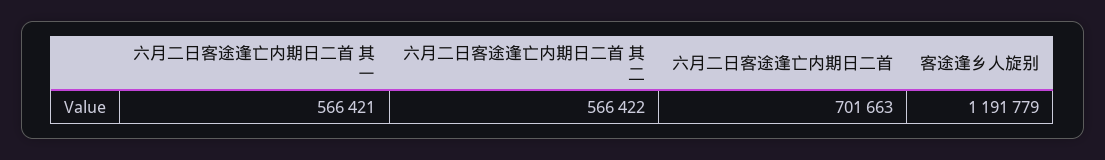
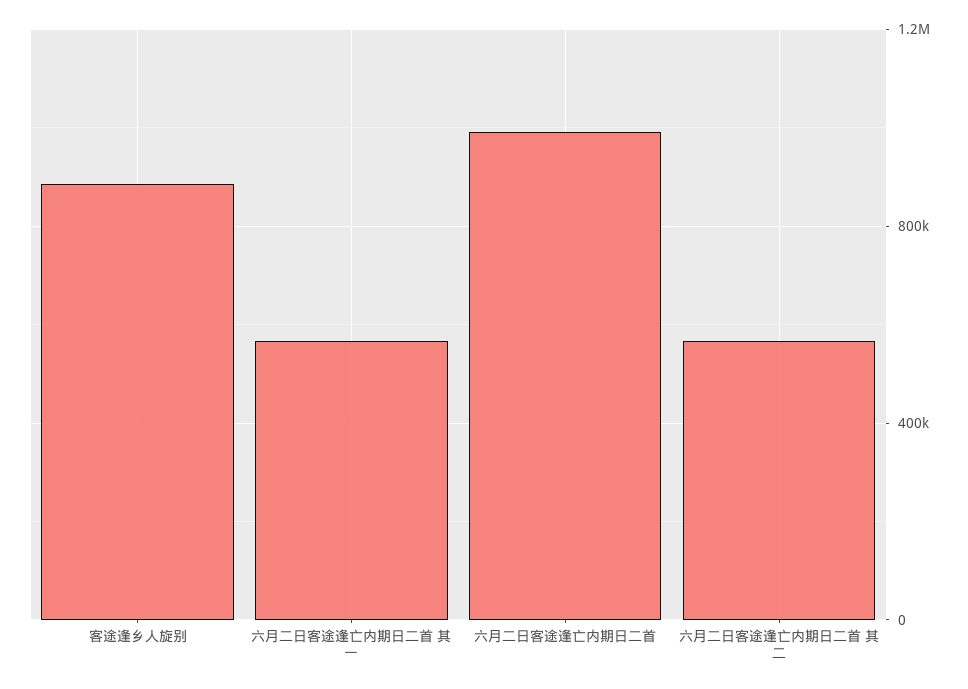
  {
    "六月二日客途逢亡内期日二首 其一": 566421,
    "六月二日客途逢亡内期日二首 其二": 566422,
-   "六月二日客途逢亡内期日二首": 701663,
+   "六月二日客途逢亡内期日二首": 1000000,
-   "客途逢乡人旋别": 1191779
+   "客途逢乡人旋别": 900000
  }

